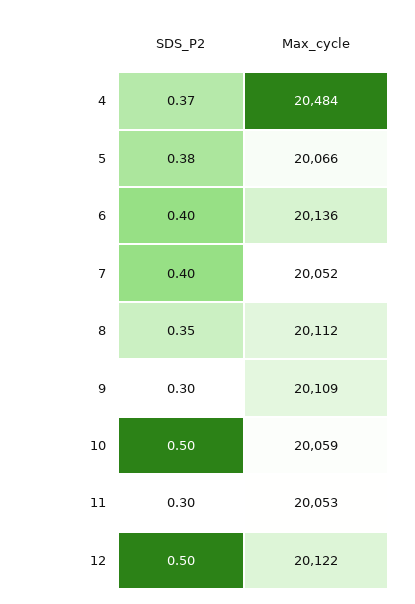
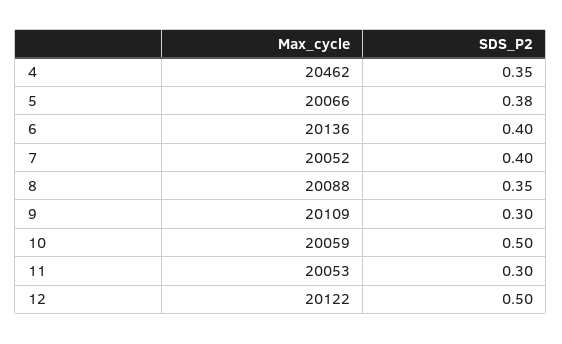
  {
    "SDS_P2": {
-     "4": 0.37,
+     "4": 0.35,
      "5": 0.38,
      "6": 0.4,
      "7": 0.4,
      "8": 0.35,
      "9": 0.3,
      "10": 0.5,
      "11": 0.3,
      "12": 0.5
    },
    "Max_cycle": {
-     "4": 20484,
+     "4": 20462,
      "5": 20066,
      "6": 20136,
      "7": 20052,
-     "8": 20112,
+     "8": 20088,
      "9": 20109,
      "10": 20059,
      "11": 20053,
      "12": 20122
    }
  }

